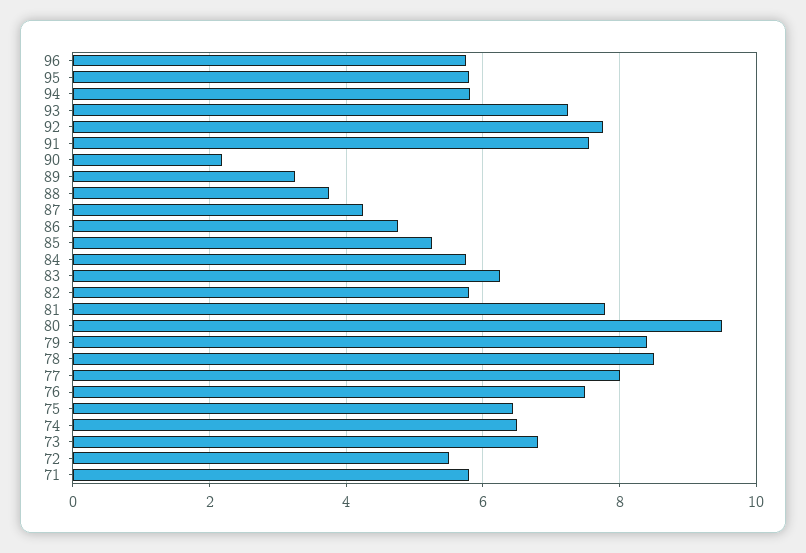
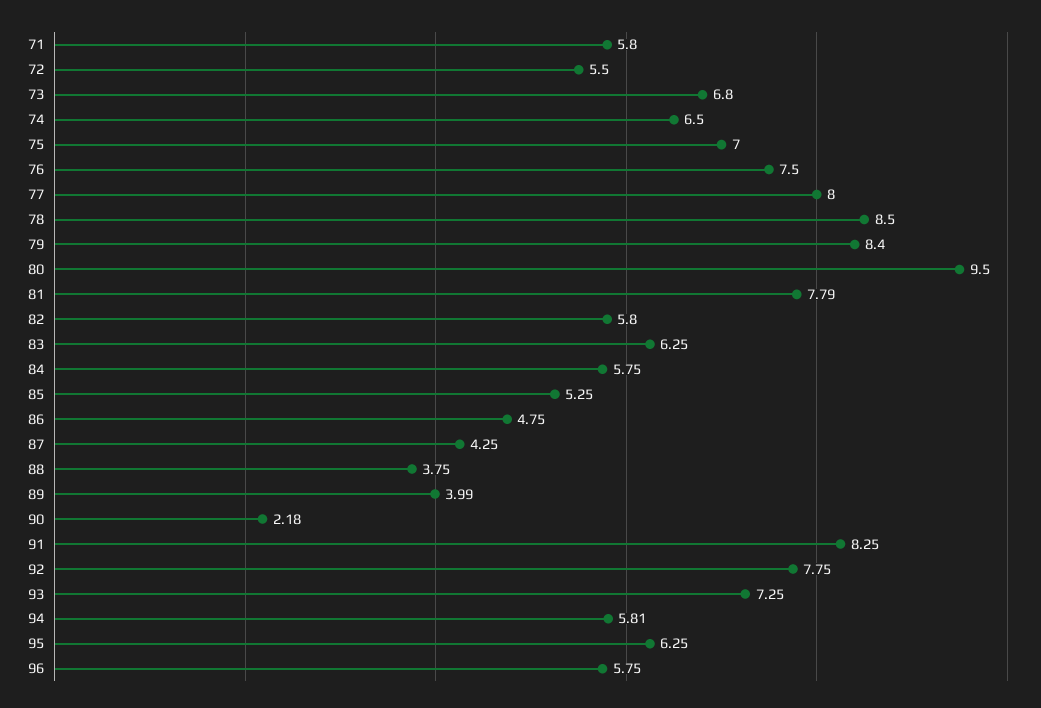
  {
    "96": 5.75,
-   "95": 5.8,
+   "95": 6.25,
    "94": 5.81,
    "93": 7.25,
    "92": 7.75,
-   "91": 7.6,
+   "91": 8.25,
    "90": 2.18,
-   "89": 3.2,
+   "89": 3.99,
    "88": 3.75,
    "87": 4.25,
    "86": 4.75,
    "85": 5.25,
    "84": 5.75,
    "83": 6.25,
    "82": 5.8,
    "81": 7.79,
    "80": 9.5,
    "79": 8.4,
    "78": 8.5,
    "77": 8,
    "76": 7.5,
-   "75": 6.4,
+   "75": 7,
    "74": 6.5,
    "73": 6.8,
    "72": 5.5,
    "71": 5.8
  }

